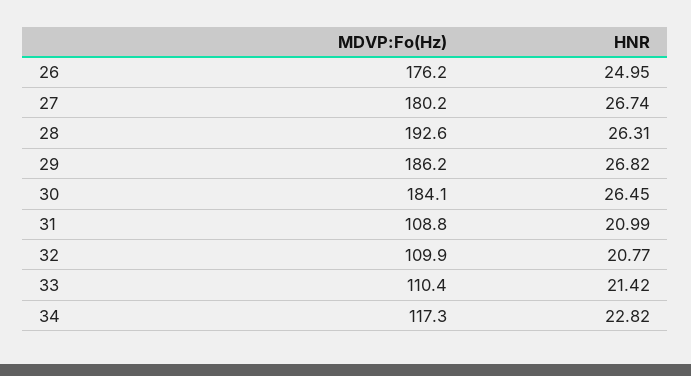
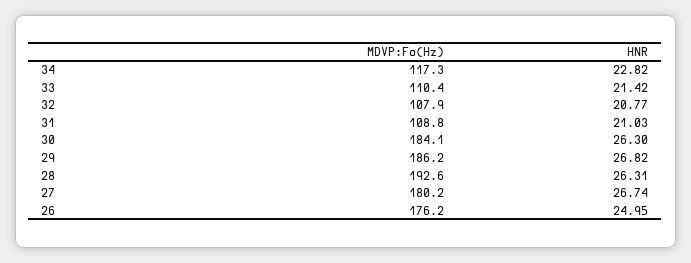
  {
    "MDVP:Fo(Hz)": {
      "26": 176.2,
      "27": 180.2,
      "28": 192.6,
      "29": 186.2,
      "30": 184.1,
      "31": 108.8,
-     "32": 109.9,
+     "32": 107.9,
      "33": 110.4,
      "34": 117.3
    },
    "HNR": {
      "26": 24.95,
      "27": 26.74,
      "28": 26.31,
      "29": 26.82,
-     "30": 26.45,
+     "30": 26.3,
-     "31": 20.99,
+     "31": 21.03,
      "32": 20.77,
      "33": 21.42,
      "34": 22.82
    }
  }

